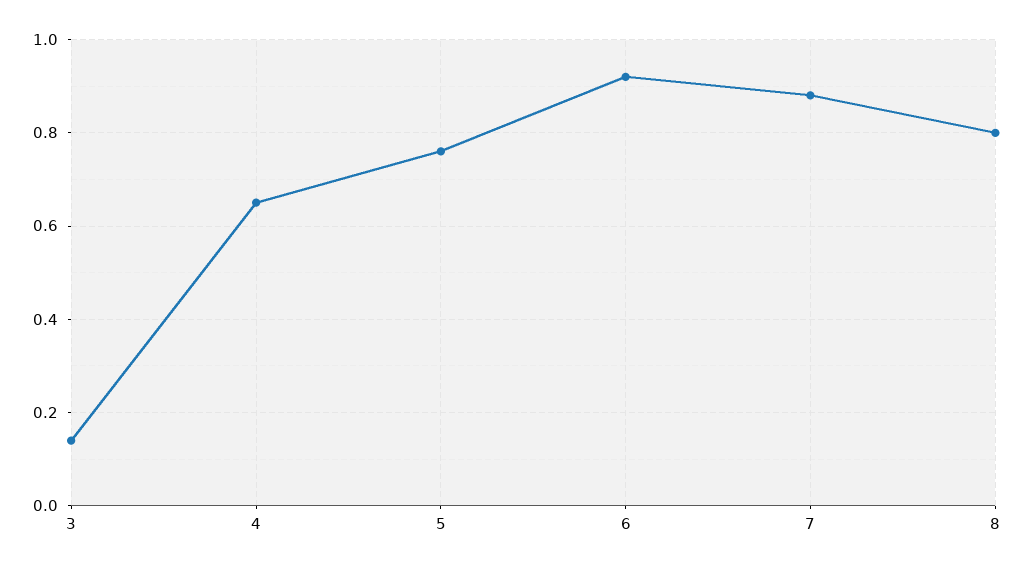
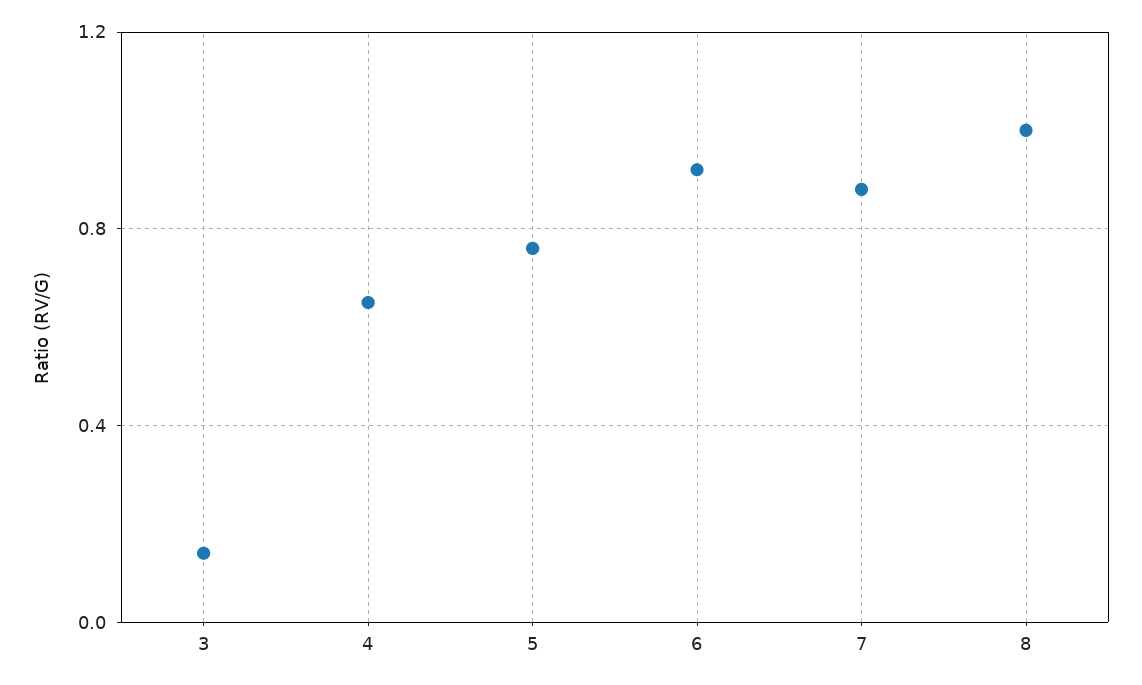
  {
    "3": 0.15,
    "4": 0.65,
    "5": 0.75,
    "6": 0.9,
    "7": 0.9,
-   "8": 0.8
+   "8": 1
  }

